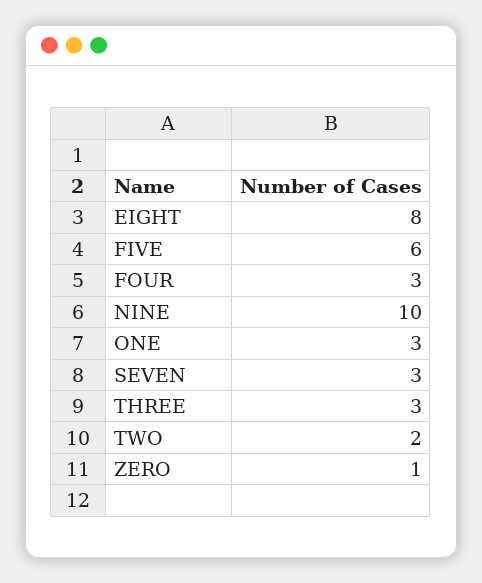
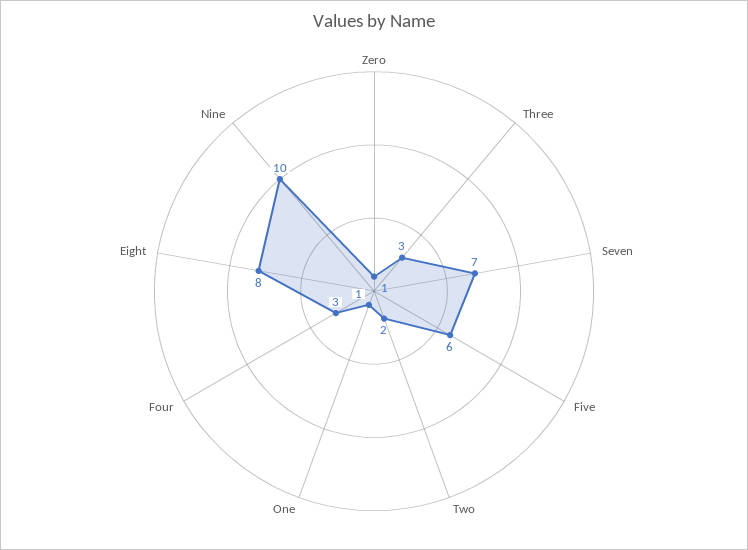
  {
    "EIGHT": 8,
    "FIVE": 6,
    "FOUR": 3,
    "NINE": 10,
-   "ONE": 3,
+   "ONE": 1,
-   "SEVEN": 3,
+   "SEVEN": 7,
    "THREE": 3,
    "TWO": 2,
    "ZERO": 1
  }

